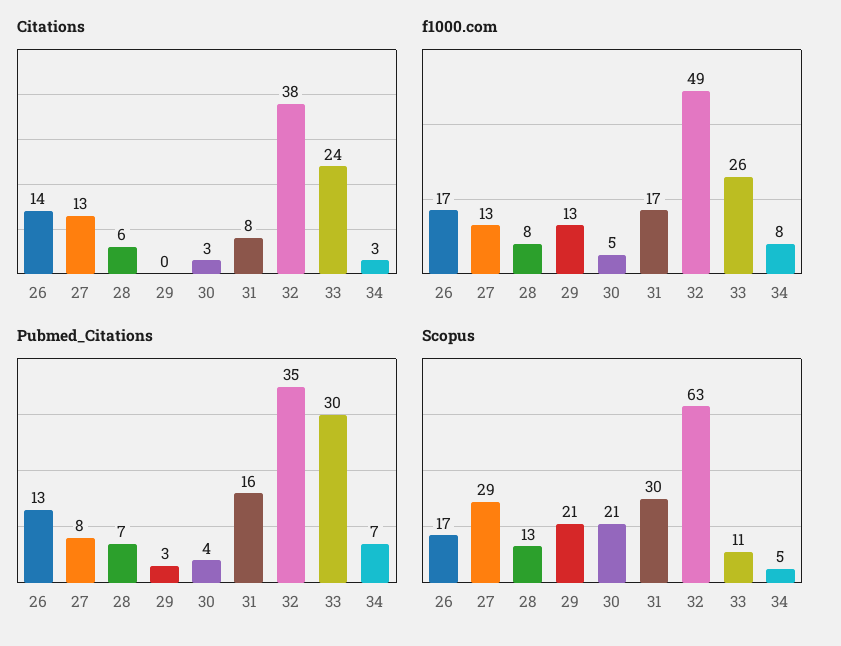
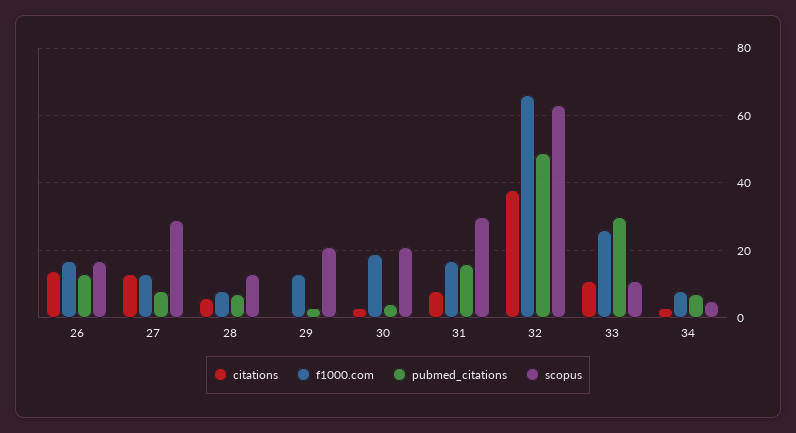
  {
    "Citations": {
      "26": 14,
      "27": 13,
      "28": 6,
      "29": 0,
      "30": 3,
      "31": 8,
      "32": 38,
-     "33": 24,
+     "33": 10,
      "34": 3
    },
    "f1000.com": {
      "26": 17,
      "27": 13,
      "28": 8,
      "29": 13,
-     "30": 5,
+     "30": 20,
      "31": 17,
-     "32": 49,
+     "32": 65,
      "33": 26,
      "34": 8
    },
    "Pubmed_Citations": {
      "26": 13,
      "27": 8,
      "28": 7,
      "29": 3,
      "30": 4,
      "31": 16,
-     "32": 35,
+     "32": 50,
      "33": 30,
      "34": 7
    },
    "Scopus": {
      "26": 17,
      "27": 29,
      "28": 13,
      "29": 21,
      "30": 21,
      "31": 30,
      "32": 63,
      "33": 11,
      "34": 5
    }
  }

